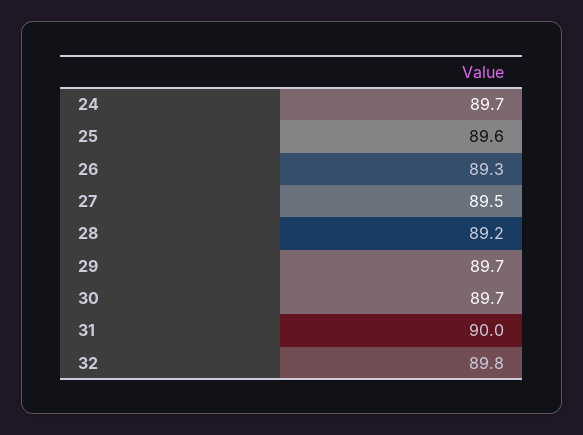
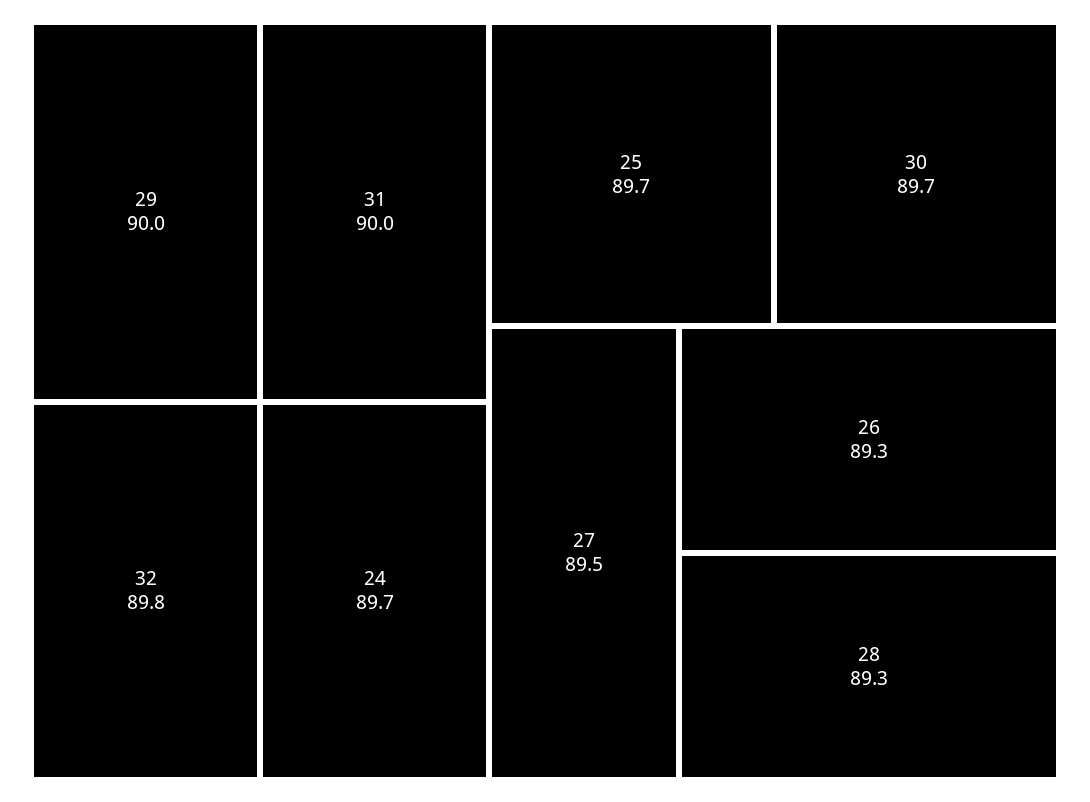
  {
    "24": 89.7,
-   "25": 89.6,
+   "25": 89.7,
    "26": 89.3,
    "27": 89.5,
-   "28": 89.2,
+   "28": 89.3,
-   "29": 89.7,
+   "29": 90,
    "30": 89.7,
    "31": 90,
    "32": 89.8
  }

